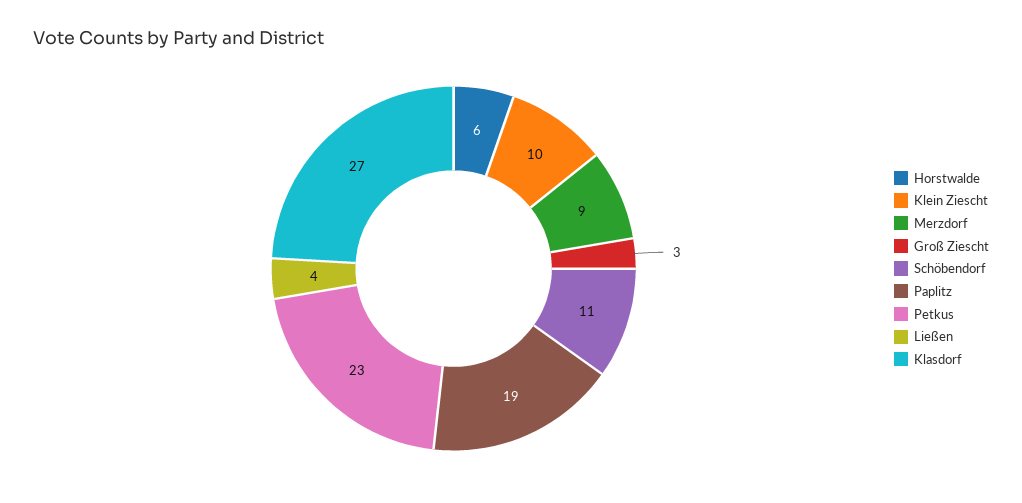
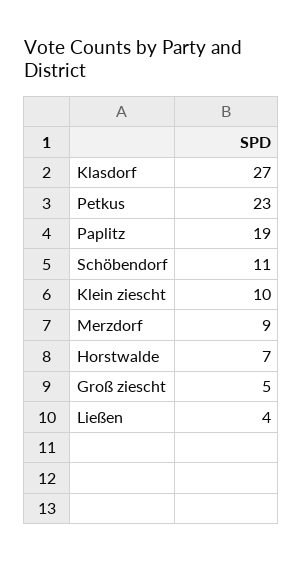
  {
-   "Horstwalde": 6,
+   "Horstwalde": 7,
    "Klein Ziescht": 10,
    "Merzdorf": 9,
-   "Groß Ziescht": 3,
+   "Groß Ziescht": 5,
    "Schöbendorf": 11,
    "Paplitz": 19,
    "Petkus": 23,
    "Ließen": 4,
    "Klasdorf": 27
  }

